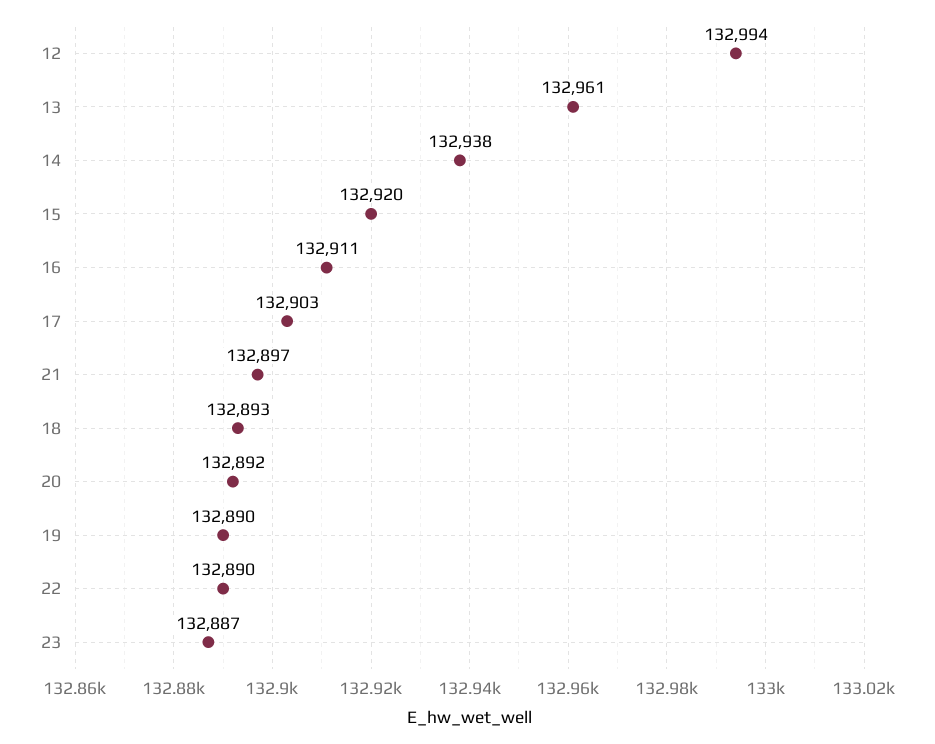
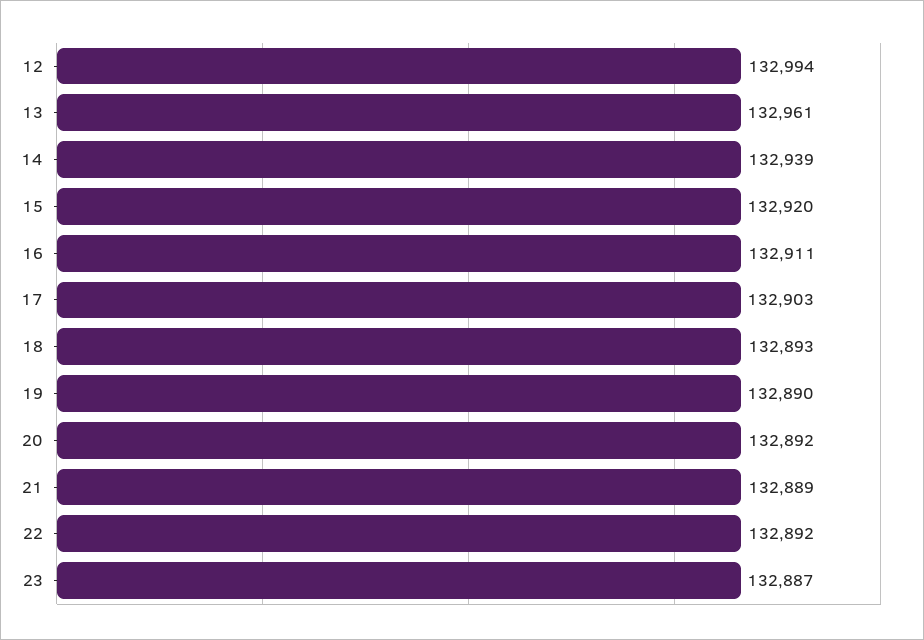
  {
    "12": 132994,
    "13": 132961,
-   "14": 132938,
+   "14": 132939,
    "15": 132920,
    "16": 132911,
    "17": 132903,
-   "21": 132897,
+   "21": 132889,
    "18": 132893,
    "20": 132892,
    "19": 132890,
-   "22": 132890,
+   "22": 132892,
    "23": 132887
  }

